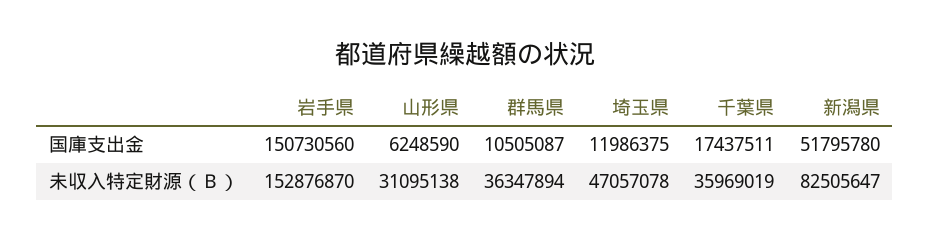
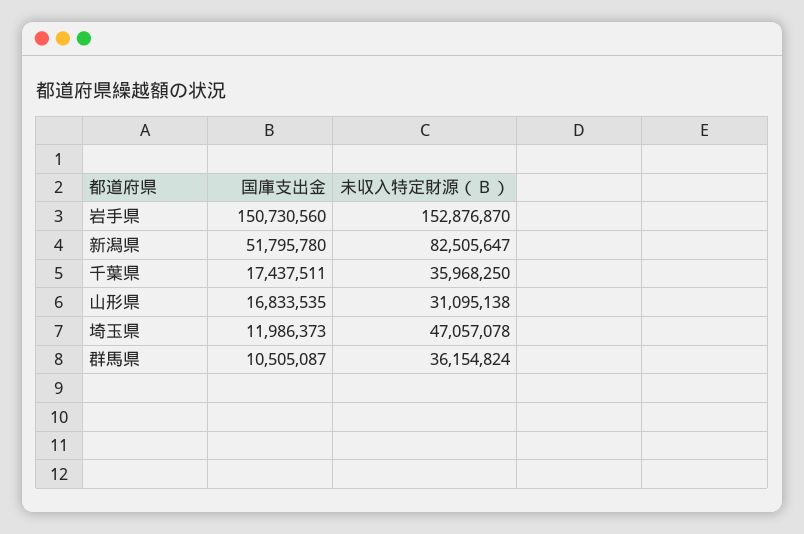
  {
    "岩手県": {
      "国庫支出金": 150730560,
      "未収入特定財源（Ｂ）": 152876870
    },
    "山形県": {
-     "国庫支出金": 6248590,
+     "国庫支出金": 16833535,
      "未収入特定財源（Ｂ）": 31095138
    },
    "群馬県": {
      "国庫支出金": 10505087,
-     "未収入特定財源（Ｂ）": 36347894
+     "未収入特定財源（Ｂ）": 36154824
    },
    "埼玉県": {
-     "国庫支出金": 11986375,
+     "国庫支出金": 11986373,
      "未収入特定財源（Ｂ）": 47057078
    },
    "千葉県": {
      "国庫支出金": 17437511,
-     "未収入特定財源（Ｂ）": 35969019
+     "未収入特定財源（Ｂ）": 35968250
    },
    "新潟県": {
      "国庫支出金": 51795780,
      "未収入特定財源（Ｂ）": 82505647
    }
  }

